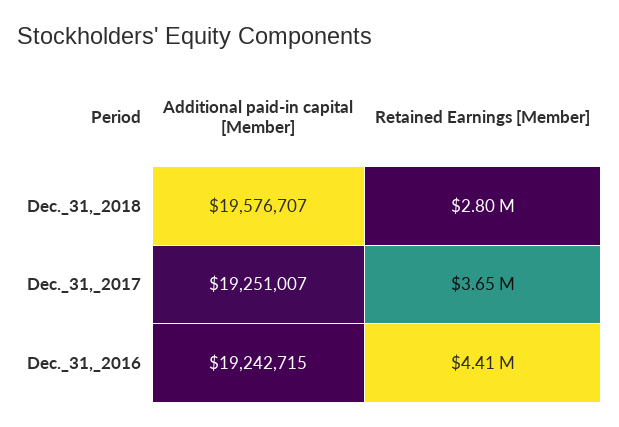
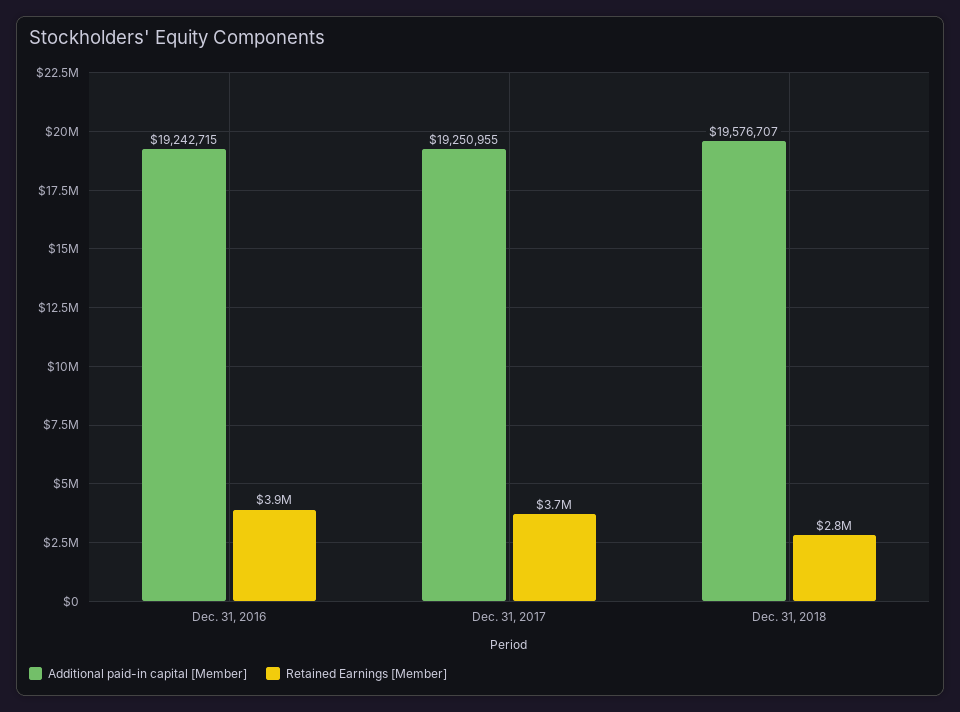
  {
    "Additional paid-in capital [Member]": {
      "Dec._31,_2018": 19576707,
-     "Dec._31,_2017": 19251007,
+     "Dec._31,_2017": 19250955,
      "Dec._31,_2016": 19242715
    },
    "Retained Earnings [Member]": {
      "Dec._31,_2018": 2800000,
      "Dec._31,_2017": 3650000,
-     "Dec._31,_2016": 4410000
+     "Dec._31,_2016": 3900000
    }
  }

